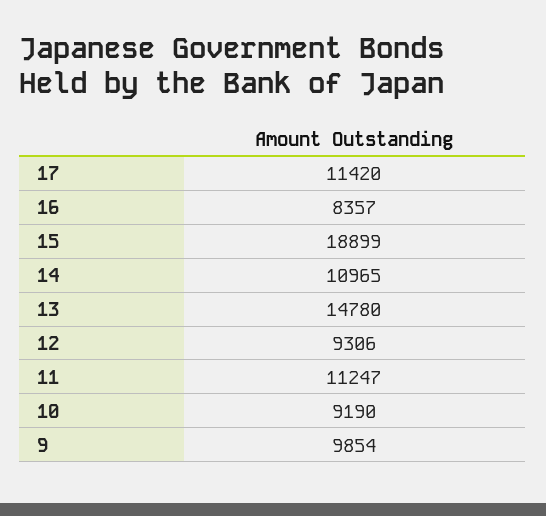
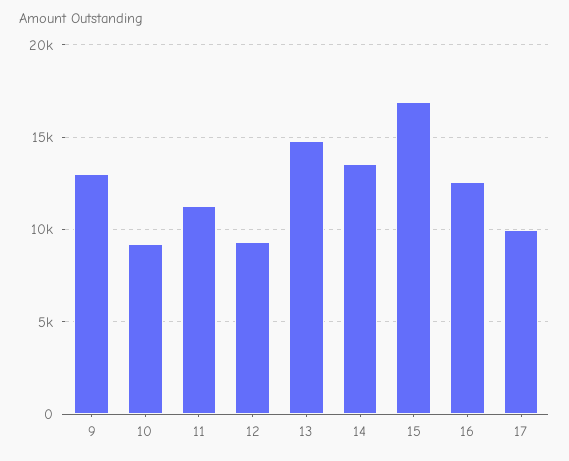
  {
-   "17": 11420,
+   "17": 10000,
-   "16": 8357,
+   "16": 12500,
-   "15": 18899,
+   "15": 17000,
-   "14": 10965,
+   "14": 13500,
    "13": 14780,
    "12": 9306,
    "11": 11247,
    "10": 9190,
-   "9": 9854
+   "9": 13000
  }

